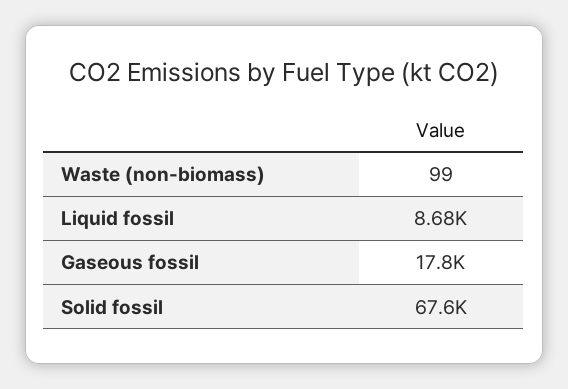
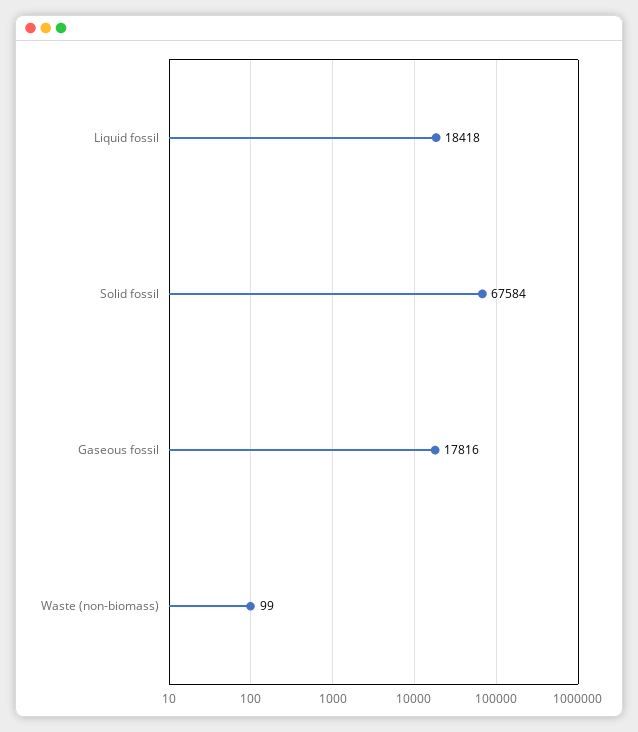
  {
    "Waste (non-biomass)": 99,
-   "Liquid fossil": 8680,
+   "Liquid fossil": 18418,
    "Gaseous fossil": 17816,
    "Solid fossil": 67584
  }

